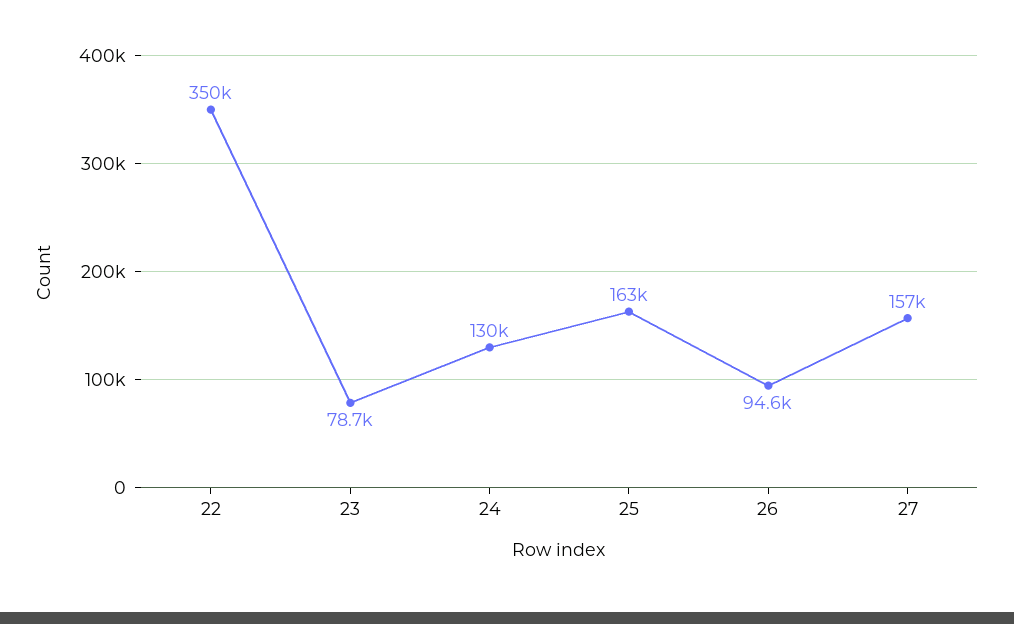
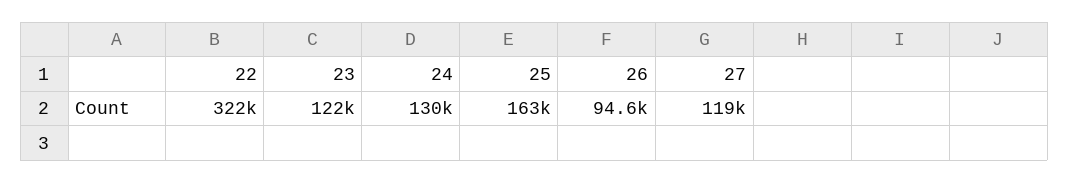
  {
-   "22": 350000,
+   "22": 322000,
-   "23": 78700,
+   "23": 122000,
    "24": 130000,
    "25": 163000,
    "26": 94600,
-   "27": 157000
+   "27": 119000
  }

